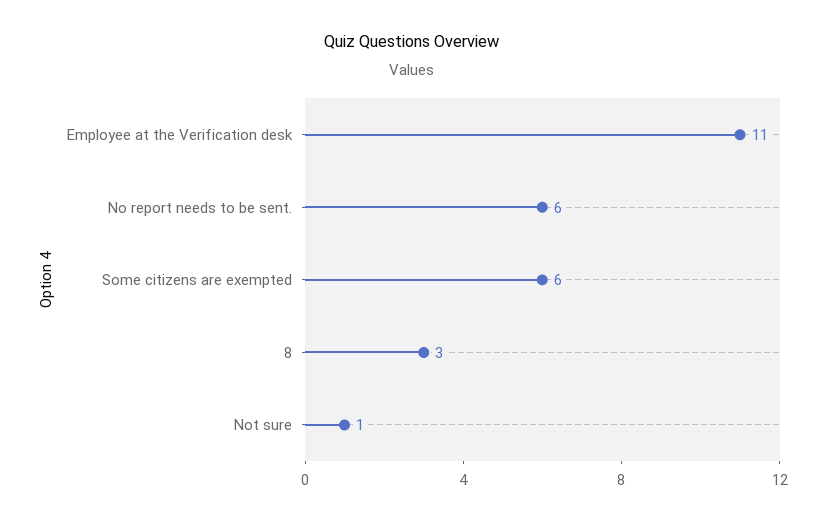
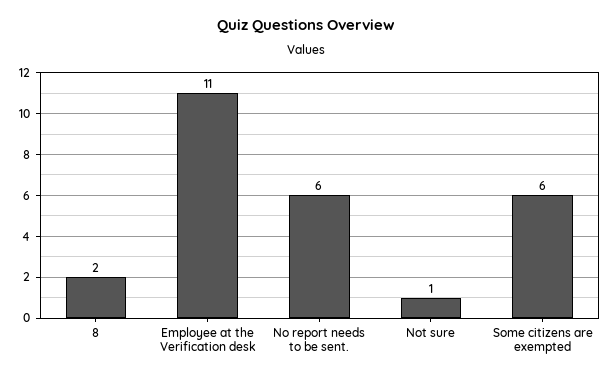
  {
    "Employee at the Verification desk": 11,
    "No report needs to be sent.": 6,
    "Some citizens are exempted": 6,
-   "8": 3,
+   "8": 2,
    "Not sure": 1
  }

